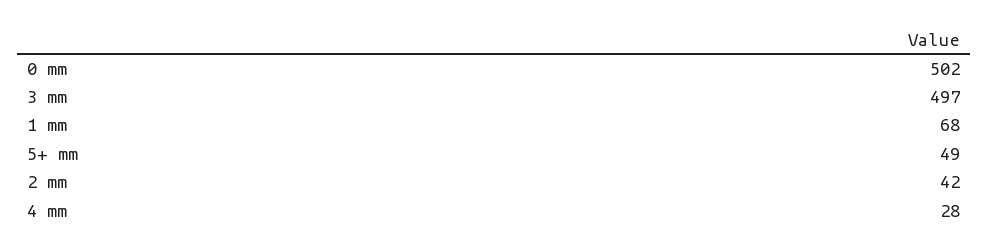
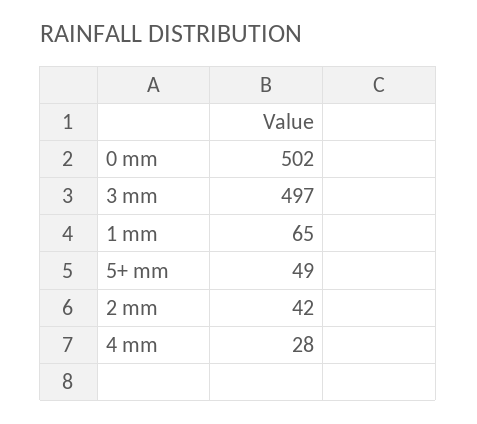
  {
    "0 mm": 502,
    "3 mm": 497,
-   "1 mm": 68,
+   "1 mm": 65,
    "5+ mm": 49,
    "2 mm": 42,
    "4 mm": 28
  }

